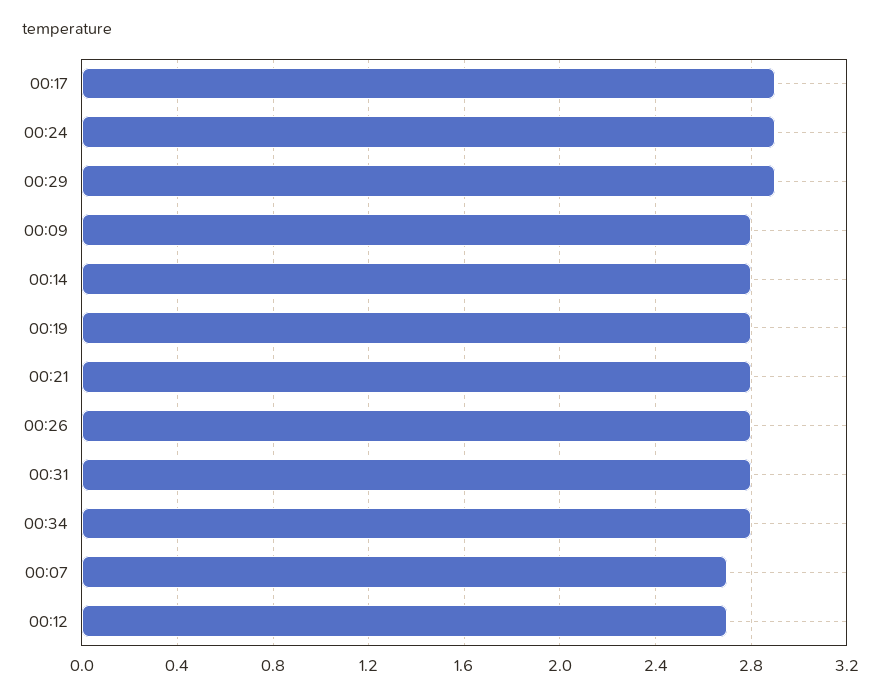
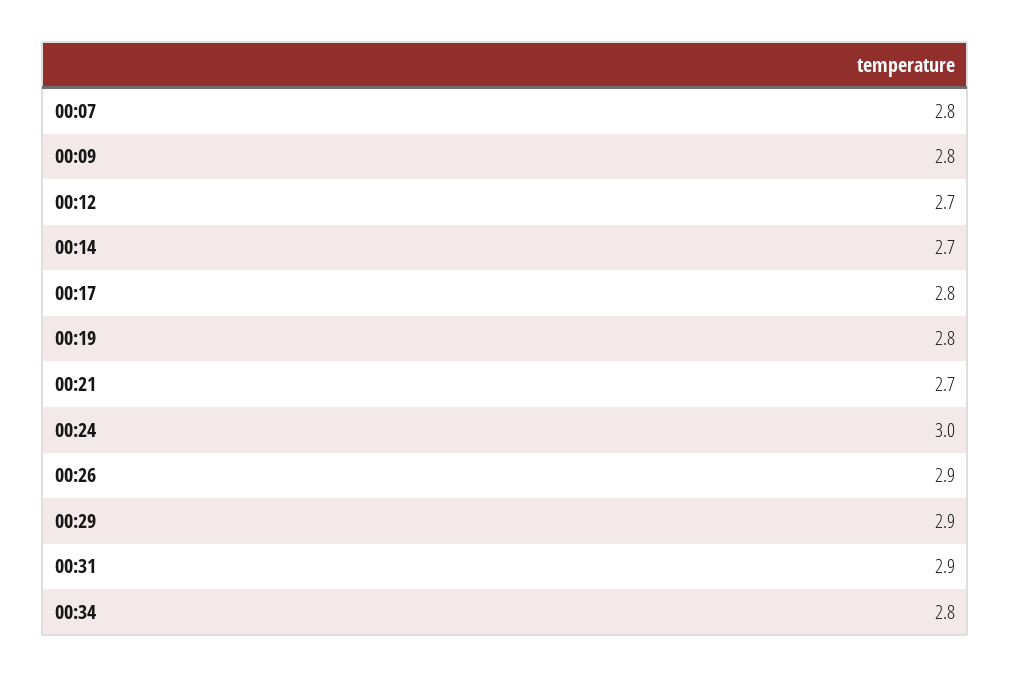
  {
-   "00:17": 2.9,
+   "00:17": 2.8,
-   "00:24": 2.9,
+   "00:24": 3,
    "00:29": 2.9,
    "00:09": 2.8,
-   "00:14": 2.8,
+   "00:14": 2.7,
    "00:19": 2.8,
-   "00:21": 2.8,
+   "00:21": 2.7,
-   "00:26": 2.8,
+   "00:26": 2.9,
-   "00:31": 2.8,
+   "00:31": 2.9,
    "00:34": 2.8,
-   "00:07": 2.7,
+   "00:07": 2.8,
    "00:12": 2.7
  }

